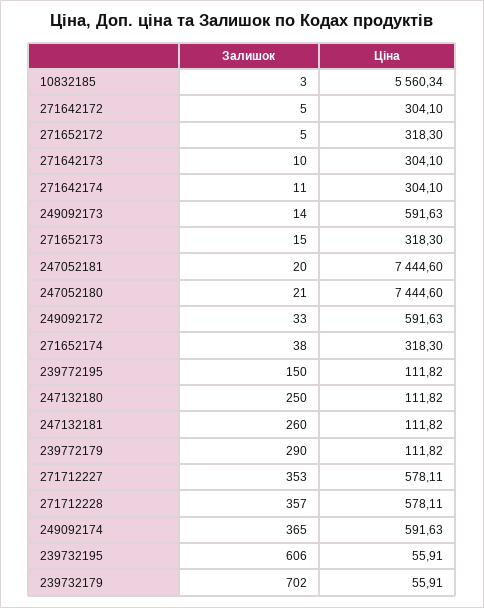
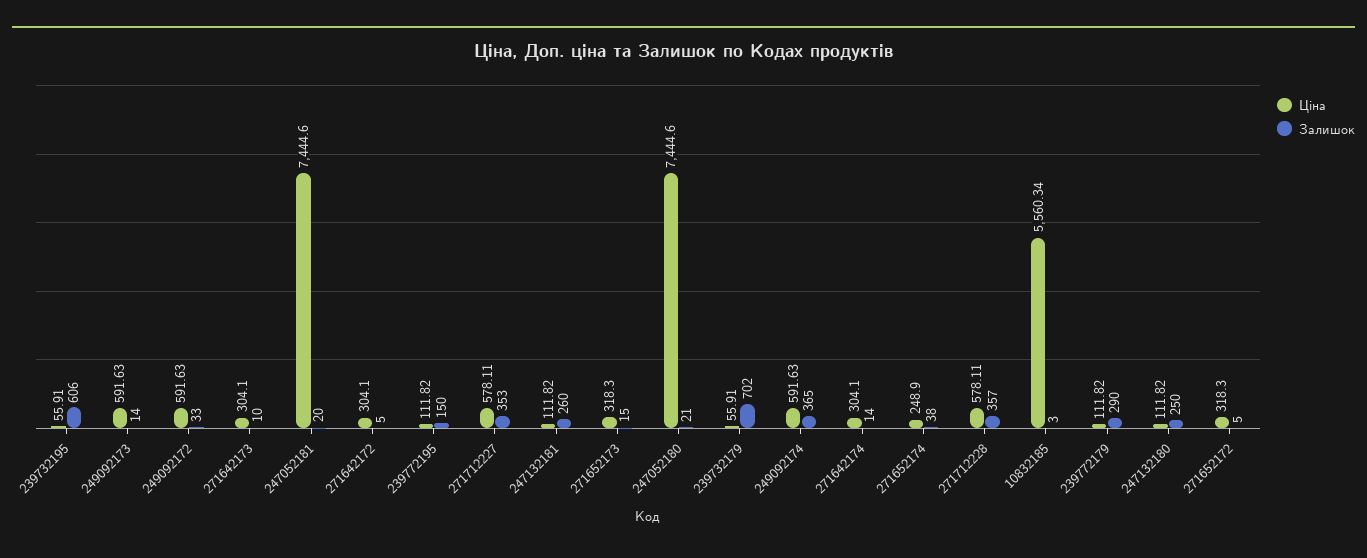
  {
    "Залишок": {
      "10832185": 3,
      "271642172": 5,
      "271652172": 5,
      "271642173": 10,
-     "271642174": 11,
+     "271642174": 14,
      "249092173": 14,
      "271652173": 15,
      "247052181": 20,
      "247052180": 21,
      "249092172": 33,
      "271652174": 38,
      "239772195": 150,
      "247132180": 250,
      "247132181": 260,
      "239772179": 290,
      "271712227": 353,
      "271712228": 357,
      "249092174": 365,
      "239732195": 606,
      "239732179": 702
    },
    "Ціна": {
      "10832185": 5560.34,
      "271642172": 304.1,
      "271652172": 318.3,
      "271642173": 304.1,
      "271642174": 304.1,
      "249092173": 591.63,
      "271652173": 318.3,
      "247052181": 7444.6,
      "247052180": 7444.6,
      "249092172": 591.63,
-     "271652174": 318.3,
+     "271652174": 248.9,
      "239772195": 111.82,
      "247132180": 111.82,
      "247132181": 111.82,
      "239772179": 111.82,
      "271712227": 578.11,
      "271712228": 578.11,
      "249092174": 591.63,
      "239732195": 55.91,
      "239732179": 55.91
    }
  }

